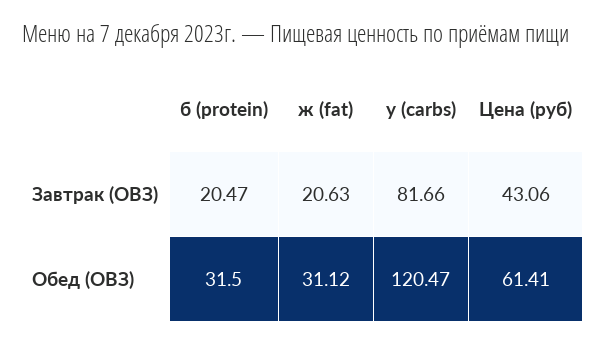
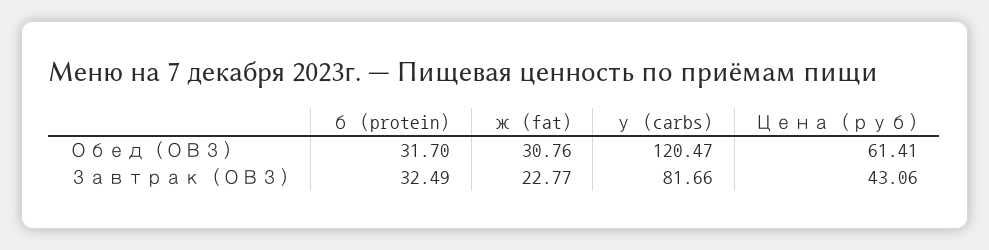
  {
    "б (protein)": {
-     "Завтрак (ОВЗ)": 20.47,
+     "Завтрак (ОВЗ)": 32.49,
-     "Обед (ОВЗ)": 31.5
+     "Обед (ОВЗ)": 31.7
    },
    "ж (fat)": {
-     "Завтрак (ОВЗ)": 20.63,
+     "Завтрак (ОВЗ)": 22.77,
-     "Обед (ОВЗ)": 31.12
+     "Обед (ОВЗ)": 30.76
    },
    "у (carbs)": {
      "Завтрак (ОВЗ)": 81.66,
      "Обед (ОВЗ)": 120.47
    },
    "Цена (руб)": {
      "Завтрак (ОВЗ)": 43.06,
      "Обед (ОВЗ)": 61.41
    }
  }

